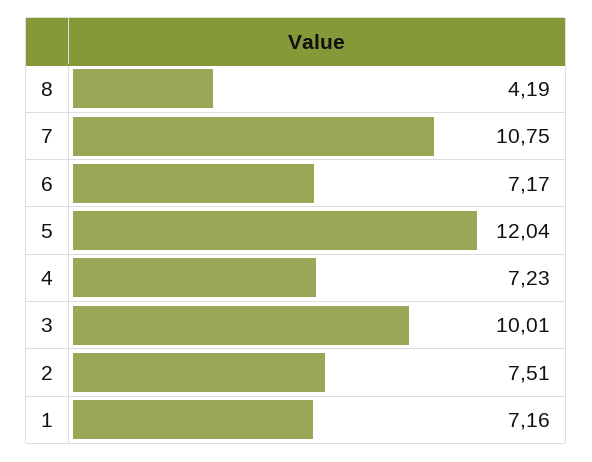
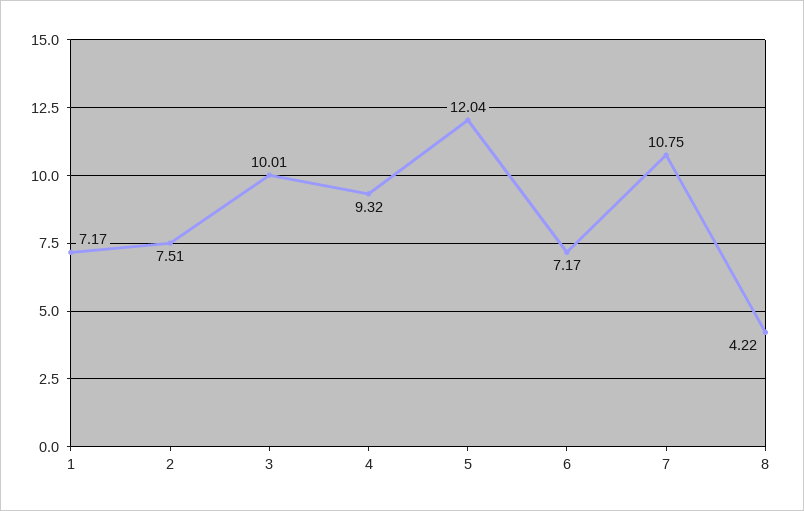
  {
-   "8": 4.19,
+   "8": 4.22,
    "7": 10.75,
    "6": 7.17,
    "5": 12.04,
-   "4": 7.23,
+   "4": 9.32,
    "3": 10.01,
    "2": 7.51,
-   "1": 7.16
+   "1": 7.17
  }

